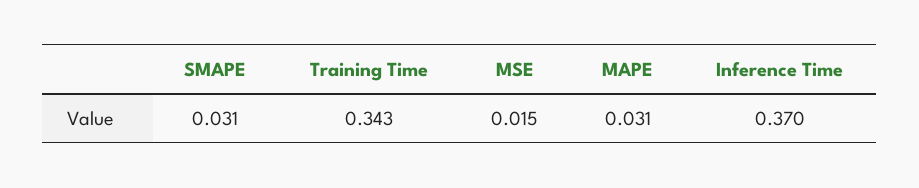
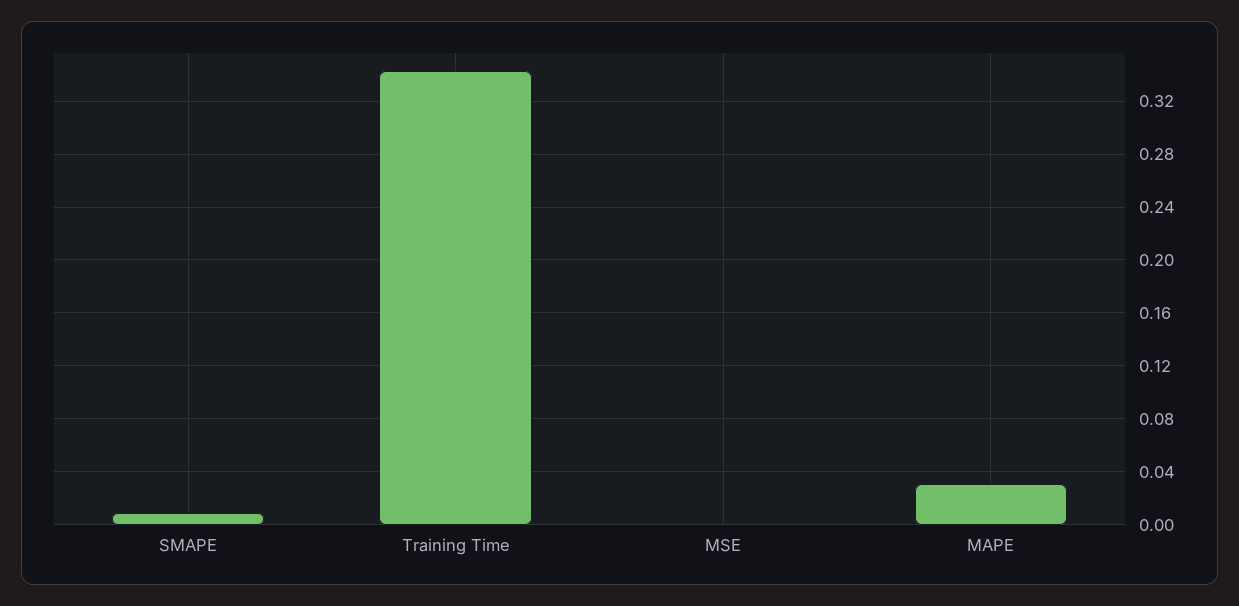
  {
-   "SMAPE": 0.031,
+   "SMAPE": 0.01,
    "Training Time": 0.343,
-   "MSE": 0.015,
+   "MSE": 0,
-   "MAPE": 0.031,
+   "MAPE": 0.031
-   "Inference Time": 0.37
  }

